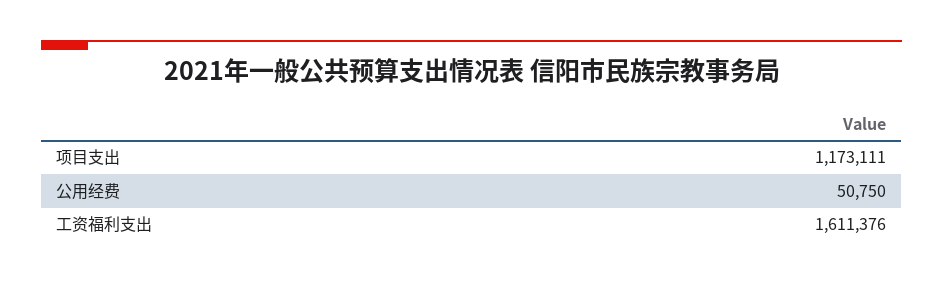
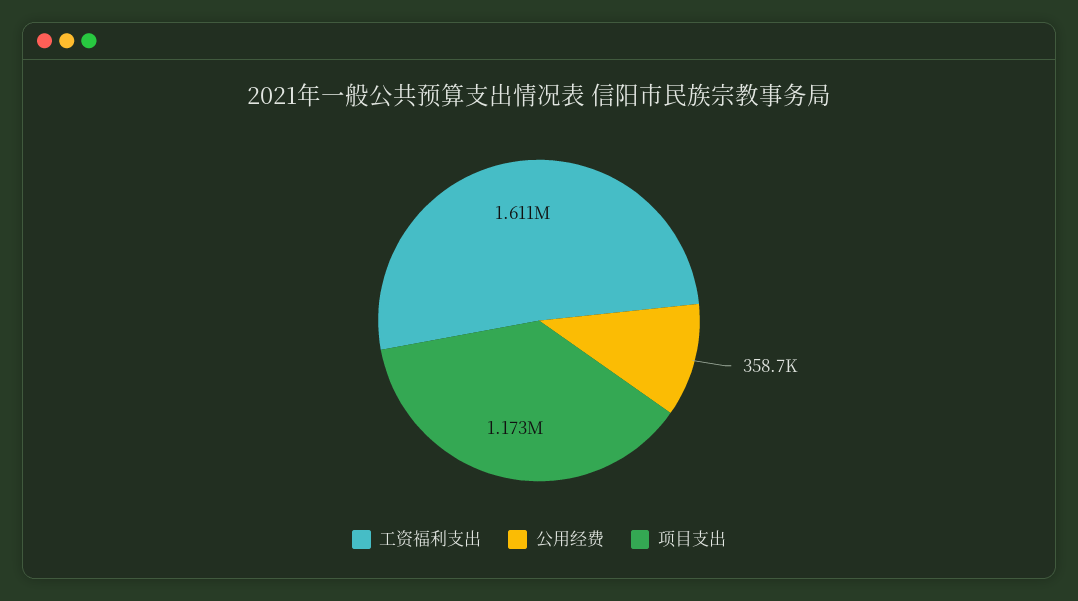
  {
    "项目支出": 1173111,
-   "公用经费": 50750,
+   "公用经费": 358700,
    "工资福利支出": 1611376
  }

